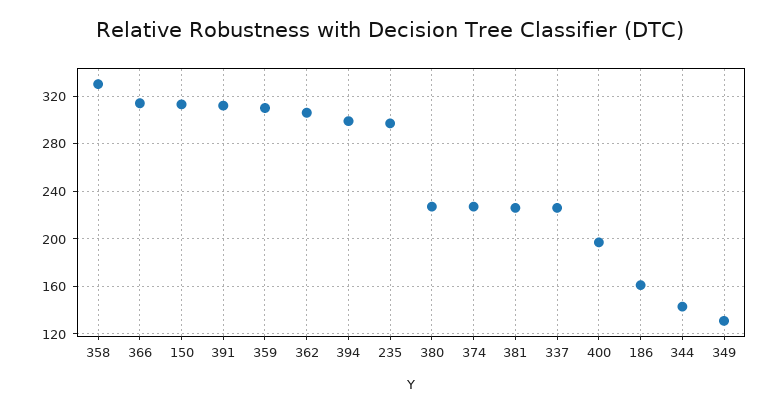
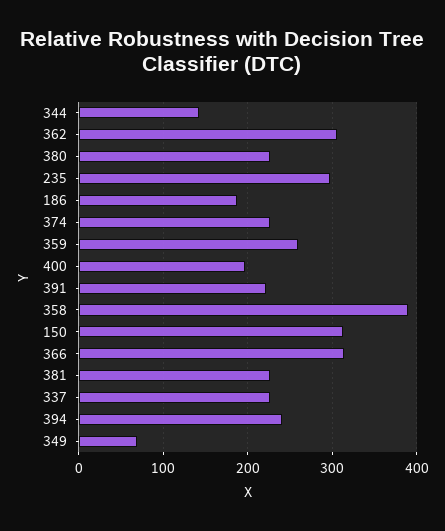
  {
-   "358": 330,
+   "358": 390,
    "366": 310,
    "150": 310,
-   "391": 310,
+   "391": 220,
-   "359": 310,
+   "359": 260,
    "362": 310,
-   "394": 300,
+   "394": 240,
    "235": 300,
    "380": 230,
    "374": 230,
    "381": 230,
    "337": 230,
    "400": 200,
-   "186": 160,
+   "186": 190,
    "344": 140,
-   "349": 130
+   "349": 70
  }

